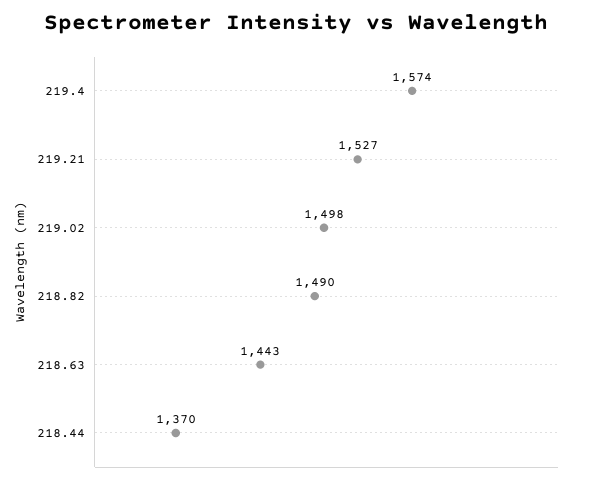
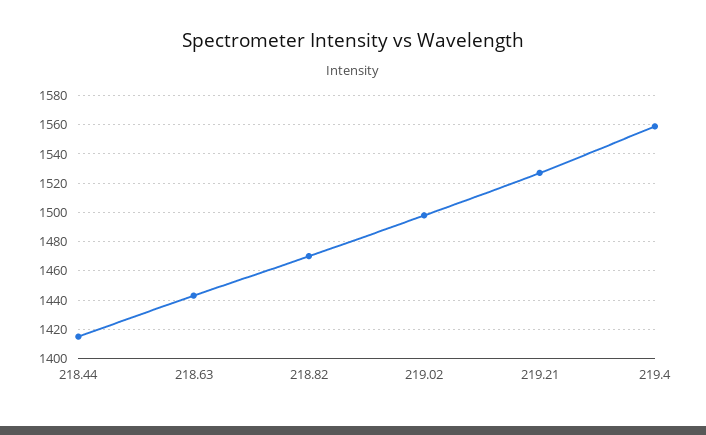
  {
-   "219.4": 1574,
+   "219.4": 1560,
    "219.21": 1527,
    "219.02": 1498,
-   "218.82": 1490,
+   "218.82": 1470,
    "218.63": 1443,
-   "218.44": 1370
+   "218.44": 1415
  }

